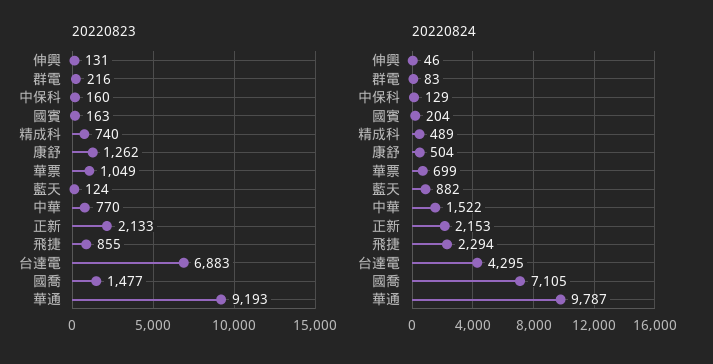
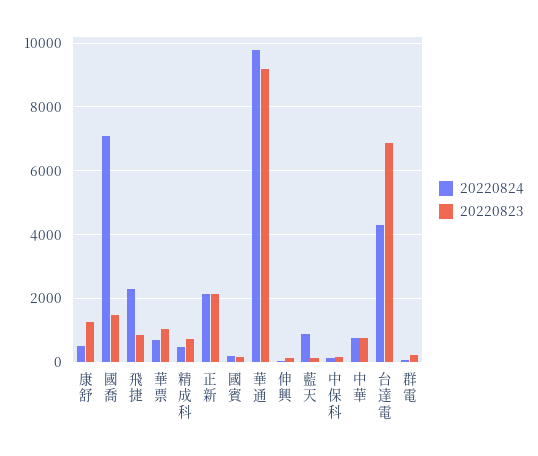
  {
    "20220823": {
      "伸興": 131,
      "群電": 216,
      "中保科": 160,
      "國賓": 163,
      "精成科": 740,
      "康舒": 1262,
      "華票": 1049,
      "藍天": 124,
      "中華": 770,
      "正新": 2133,
      "飛捷": 855,
      "台達電": 6883,
      "國喬": 1477,
      "華通": 9193
    },
    "20220824": {
      "伸興": 46,
      "群電": 83,
      "中保科": 129,
      "國賓": 204,
      "精成科": 489,
      "康舒": 504,
      "華票": 699,
      "藍天": 882,
-     "中華": 1522,
+     "中華": 800,
      "正新": 2153,
      "飛捷": 2294,
      "台達電": 4295,
      "國喬": 7105,
      "華通": 9787
    }
  }

